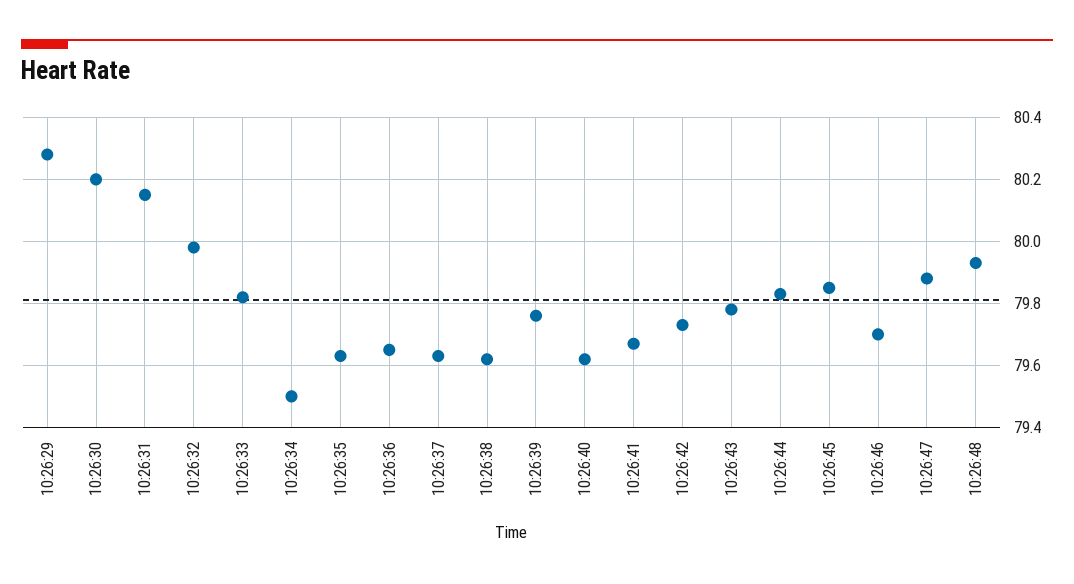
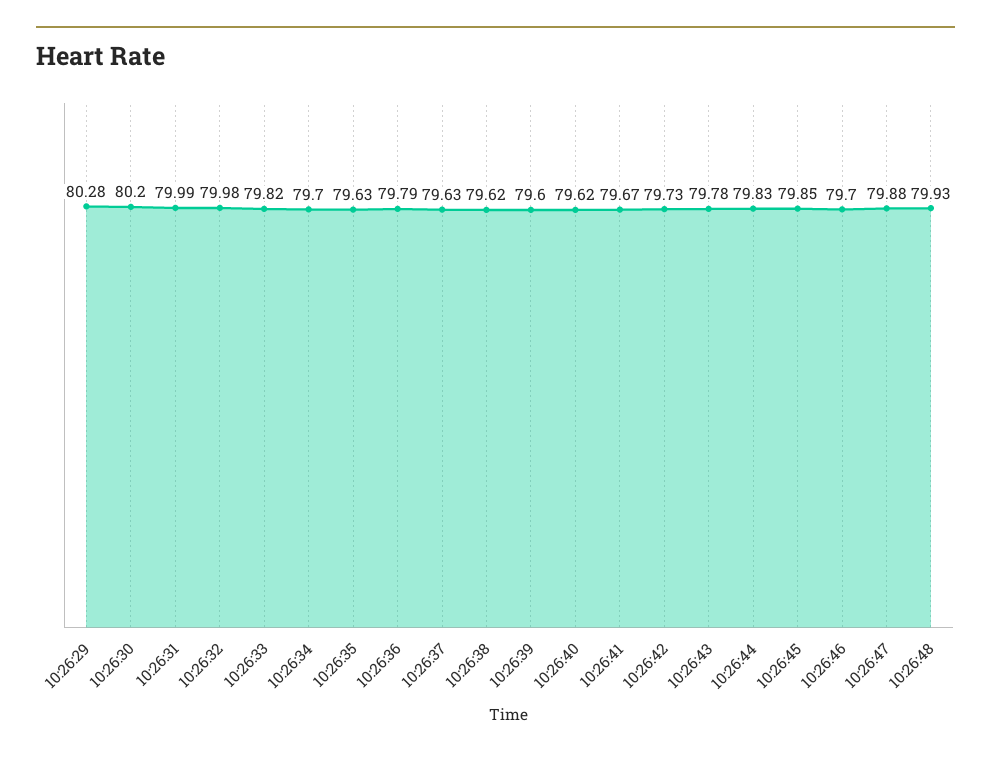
  {
    "10:26:29": 80.28,
    "10:26:30": 80.2,
-   "10:26:31": 80.15,
+   "10:26:31": 79.99,
    "10:26:32": 79.98,
    "10:26:33": 79.82,
-   "10:26:34": 79.5,
+   "10:26:34": 79.7,
    "10:26:35": 79.63,
-   "10:26:36": 79.65,
+   "10:26:36": 79.79,
    "10:26:37": 79.63,
    "10:26:38": 79.62,
-   "10:26:39": 79.75,
+   "10:26:39": 79.6,
    "10:26:40": 79.62,
    "10:26:41": 79.67,
    "10:26:42": 79.73,
    "10:26:43": 79.78,
    "10:26:44": 79.83,
    "10:26:45": 79.85,
    "10:26:46": 79.7,
    "10:26:47": 79.88,
    "10:26:48": 79.93
  }

